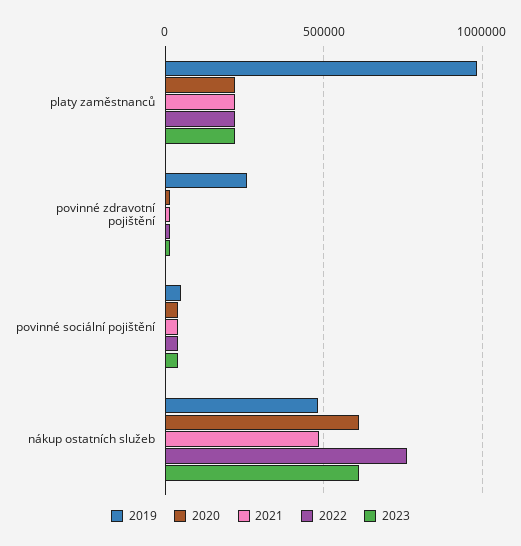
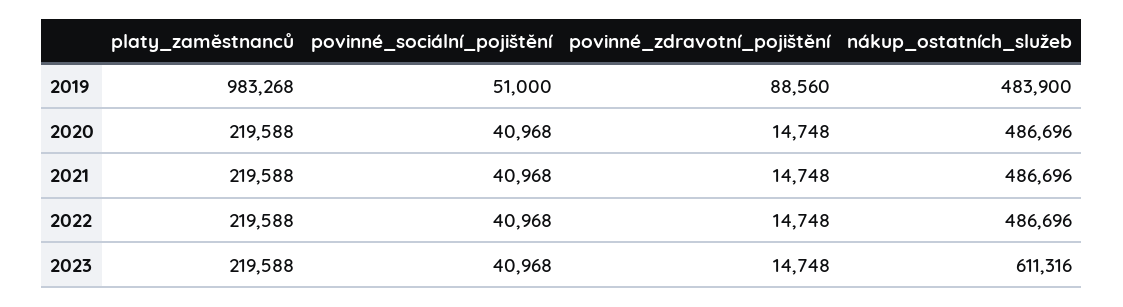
  {
    "2019": {
      "platy zaměstnanců": 983268,
-     "povinné zdravotní pojištění": 250000,
+     "povinné zdravotní pojištění": 88560,
      "povinné sociální pojištění": 51000,
      "nákup ostatních služeb": 483900
    },
    "2020": {
      "platy zaměstnanců": 219588,
      "povinné zdravotní pojištění": 14748,
      "povinné sociální pojištění": 40968,
-     "nákup ostatních služeb": 600000
+     "nákup ostatních služeb": 486696
    },
    "2021": {
      "platy zaměstnanců": 219588,
      "povinné zdravotní pojištění": 14748,
      "povinné sociální pojištění": 40968,
      "nákup ostatních služeb": 486696
    },
    "2022": {
      "platy zaměstnanců": 219588,
      "povinné zdravotní pojištění": 14748,
      "povinné sociální pojištění": 40968,
-     "nákup ostatních služeb": 750000
+     "nákup ostatních služeb": 486696
    },
    "2023": {
      "platy zaměstnanců": 219588,
      "povinné zdravotní pojištění": 14748,
      "povinné sociální pojištění": 40968,
      "nákup ostatních služeb": 611316
    }
  }

